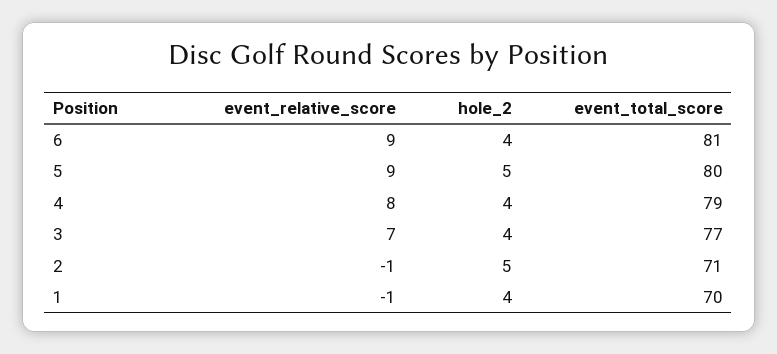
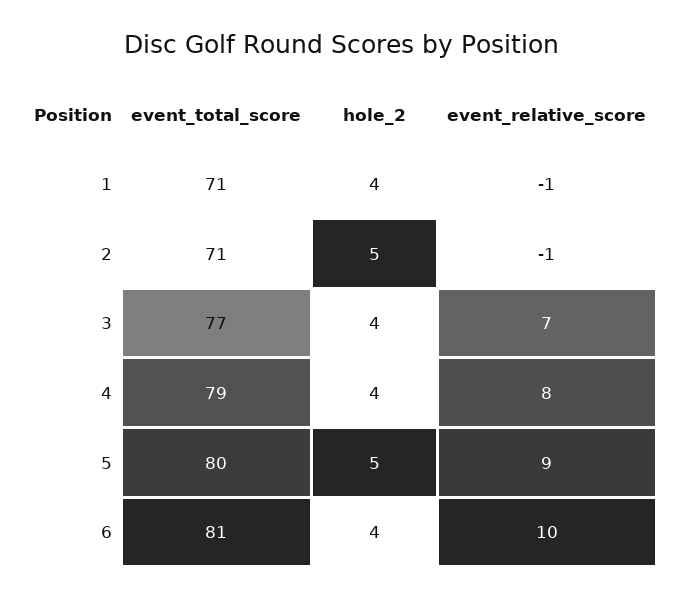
  {
    "event_relative_score": {
-     "6": 9,
+     "6": 10,
      "5": 9,
      "4": 8,
      "3": 7,
      "2": -1,
      "1": -1
    },
    "hole_2": {
      "6": 4,
      "5": 5,
      "4": 4,
      "3": 4,
      "2": 5,
      "1": 4
    },
    "event_total_score": {
      "6": 81,
      "5": 80,
      "4": 79,
      "3": 77,
      "2": 71,
-     "1": 70
+     "1": 71
    }
  }

